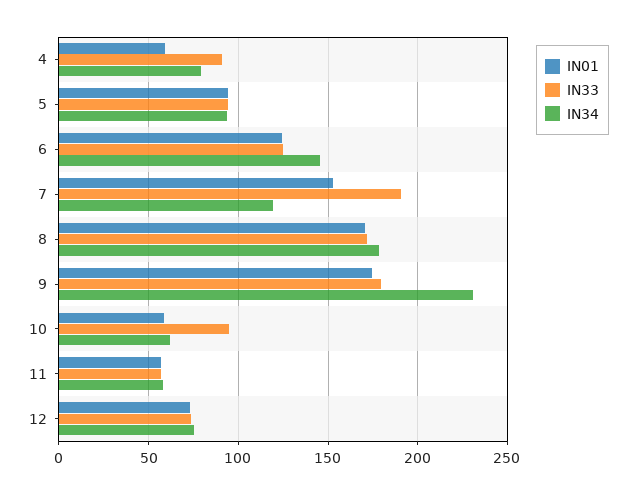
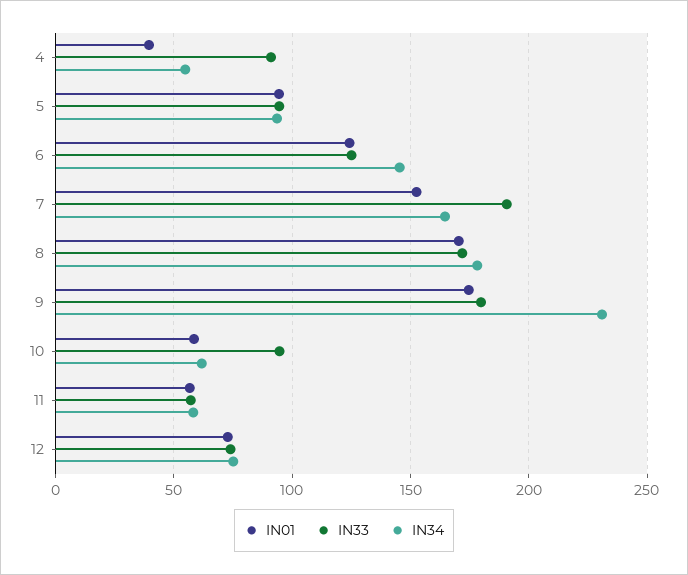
  {
    "IN01": {
-     "4": 60,
+     "4": 40,
      "5": 95,
      "6": 125,
      "7": 155,
      "8": 170,
      "9": 175,
      "10": 60,
      "11": 55,
      "12": 75
    },
    "IN33": {
      "4": 90,
      "5": 95,
      "6": 125,
      "7": 190,
      "8": 170,
      "9": 180,
      "10": 95,
      "11": 55,
      "12": 75
    },
    "IN34": {
-     "4": 80,
+     "4": 55,
      "5": 95,
      "6": 145,
-     "7": 120,
+     "7": 165,
      "8": 180,
      "9": 230,
      "10": 60,
      "11": 60,
      "12": 75
    }
  }

